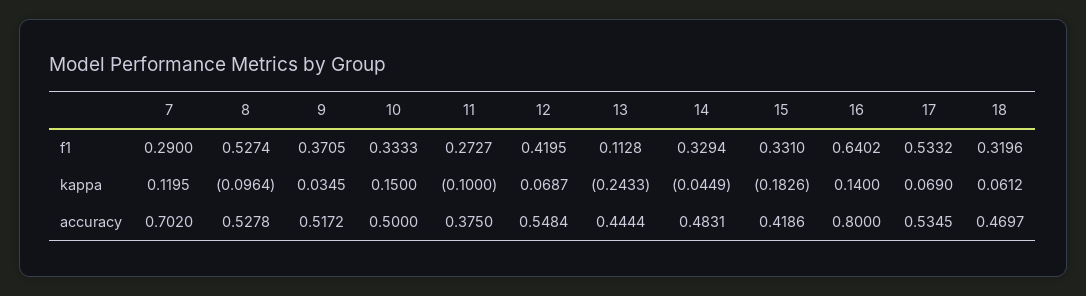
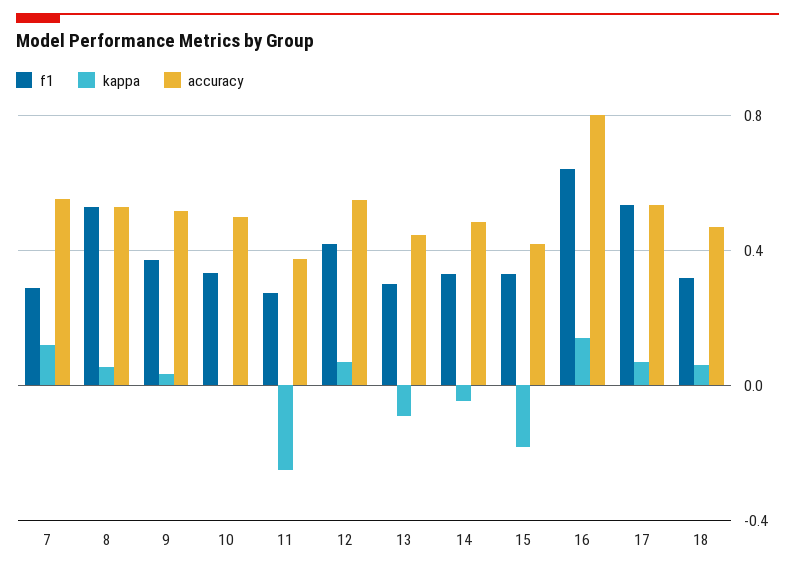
  {
    "f1": {
      "7": 0.29,
      "8": 0.5274,
      "9": 0.3705,
      "10": 0.3333,
      "11": 0.2727,
      "12": 0.4195,
-     "13": 0.1128,
+     "13": 0.3,
      "14": 0.3294,
      "15": 0.331,
      "16": 0.6402,
      "17": 0.5332,
      "18": 0.3196
    },
    "kappa": {
      "7": 0.1195,
-     "8": -0.0964,
+     "8": 0.05,
      "9": 0.0345,
-     "10": 0.15,
+     "10": 0,
-     "11": -0.1,
+     "11": -0.25,
      "12": 0.0687,
-     "13": -0.2433,
+     "13": -0.1,
      "14": -0.0449,
      "15": -0.1826,
      "16": 0.14,
      "17": 0.069,
      "18": 0.0612
    },
    "accuracy": {
-     "7": 0.702,
+     "7": 0.55,
      "8": 0.5278,
      "9": 0.5172,
      "10": 0.5,
      "11": 0.375,
      "12": 0.5484,
      "13": 0.4444,
      "14": 0.4831,
      "15": 0.4186,
      "16": 0.8,
      "17": 0.5345,
      "18": 0.4697
    }
  }

